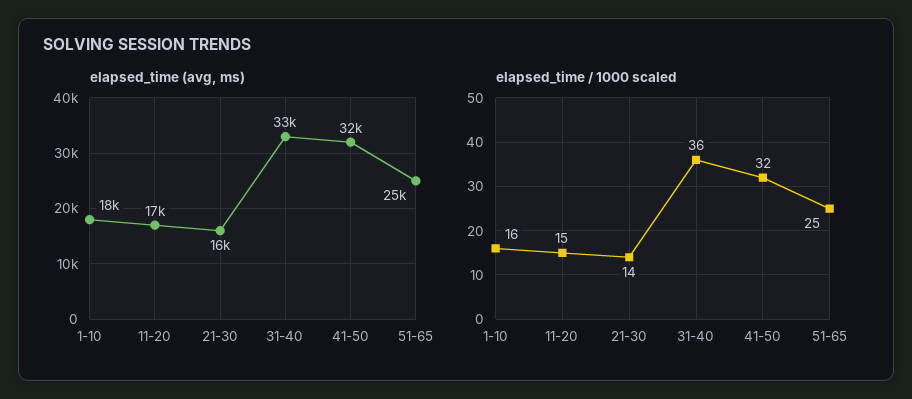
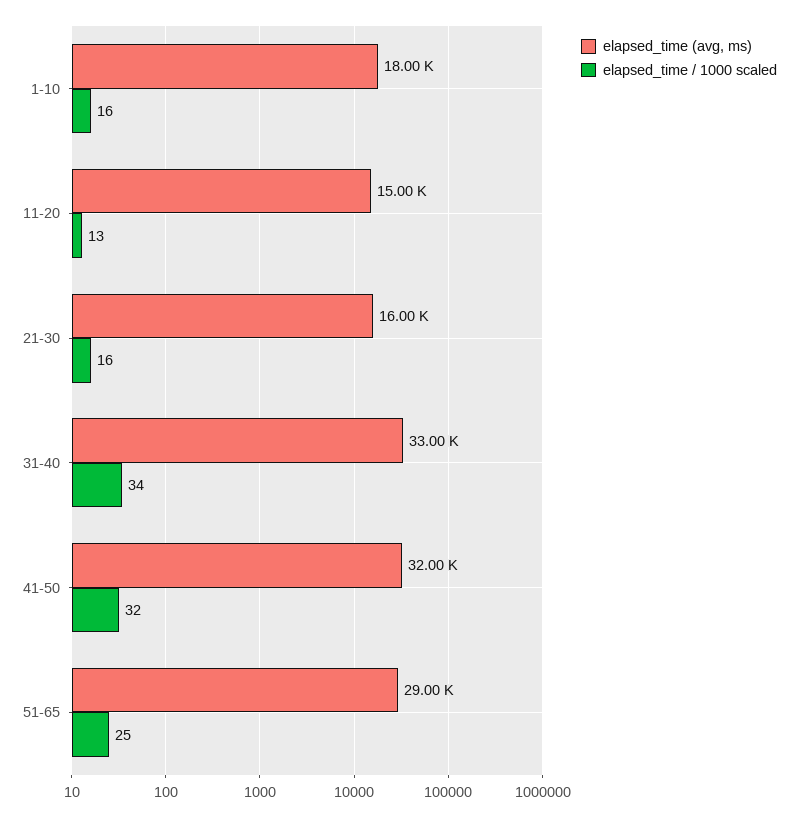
  {
    "elapsed_time (avg, ms)": {
      "1-10": 18000,
-     "11-20": 17000,
+     "11-20": 15000,
      "21-30": 16000,
      "31-40": 33000,
      "41-50": 32000,
-     "51-65": 25000
+     "51-65": 29000
    },
    "elapsed_time / 1000 scaled": {
      "1-10": 16,
-     "11-20": 15,
+     "11-20": 13,
-     "21-30": 14,
+     "21-30": 16,
-     "31-40": 36,
+     "31-40": 34,
      "41-50": 32,
      "51-65": 25
    }
  }

